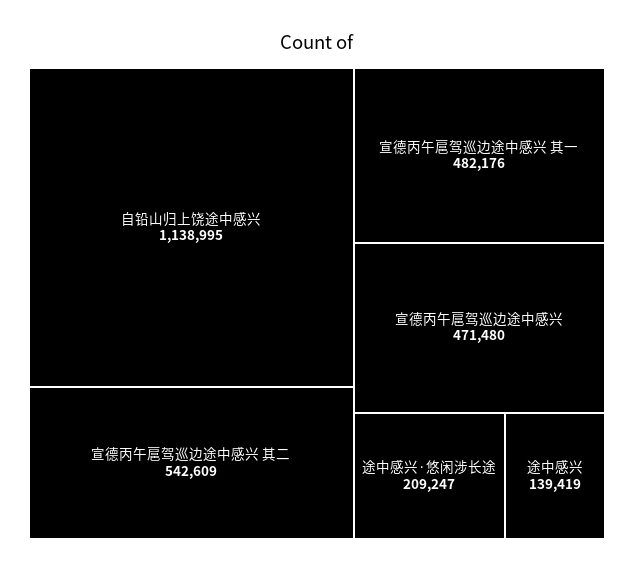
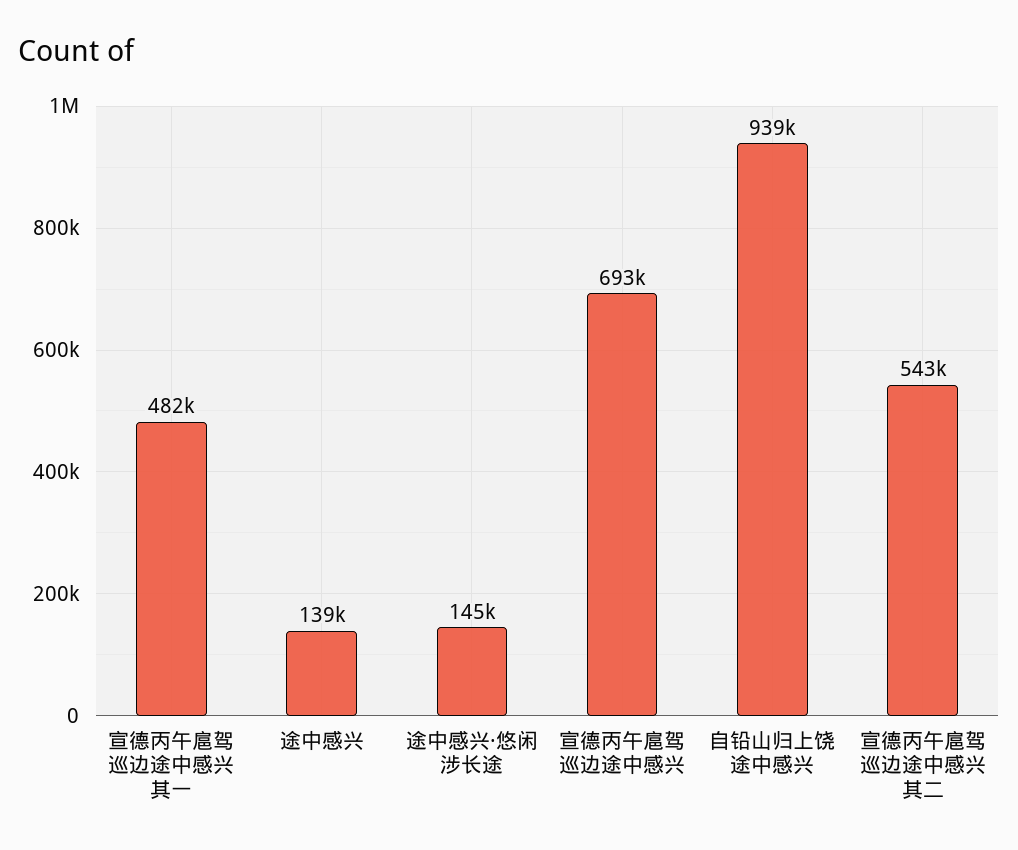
  {
-   "自铅山归上饶途中感兴": 1138995,
+   "自铅山归上饶途中感兴": 939000,
    "宣德丙午扈驾巡边途中感兴 其二": 542609,
    "宣德丙午扈驾巡边途中感兴 其一": 482176,
-   "宣德丙午扈驾巡边途中感兴": 471480,
+   "宣德丙午扈驾巡边途中感兴": 693000,
-   "途中感兴·悠闲涉长途": 209247,
+   "途中感兴·悠闲涉长途": 145000,
    "途中感兴": 139419
  }

